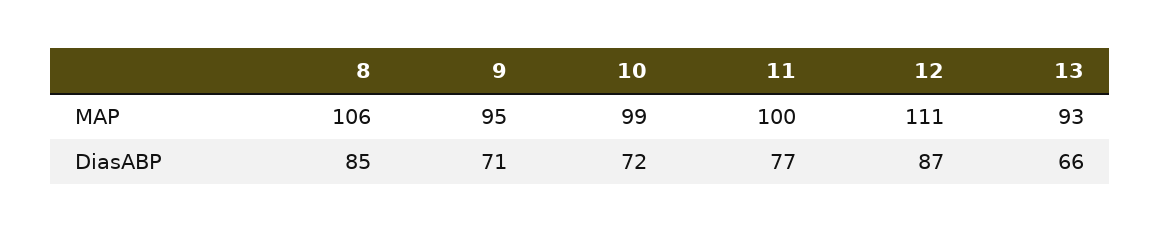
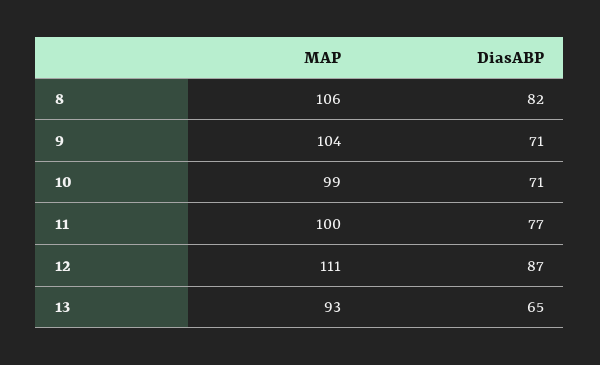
  {
    "8": {
      "MAP": 106,
-     "DiasABP": 85
+     "DiasABP": 82
    },
    "9": {
-     "MAP": 95,
+     "MAP": 104,
      "DiasABP": 71
    },
    "10": {
      "MAP": 99,
-     "DiasABP": 72
+     "DiasABP": 71
    },
    "11": {
      "MAP": 100,
      "DiasABP": 77
    },
    "12": {
      "MAP": 111,
      "DiasABP": 87
    },
    "13": {
      "MAP": 93,
-     "DiasABP": 66
+     "DiasABP": 65
    }
  }

